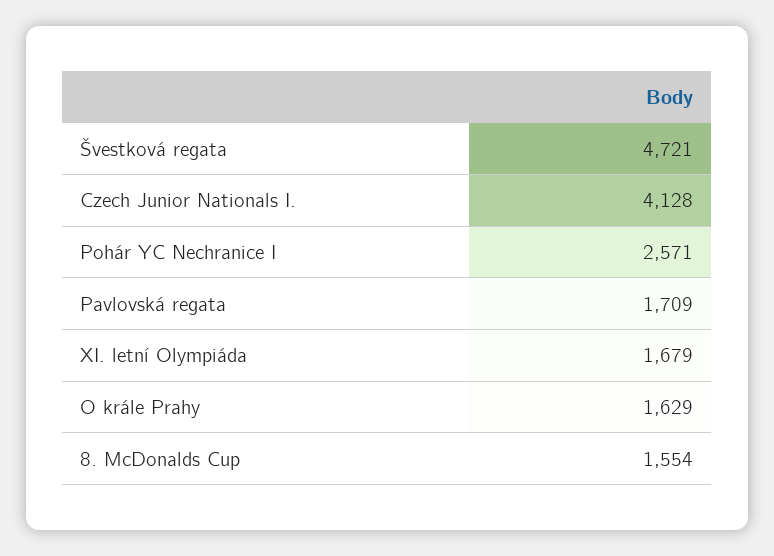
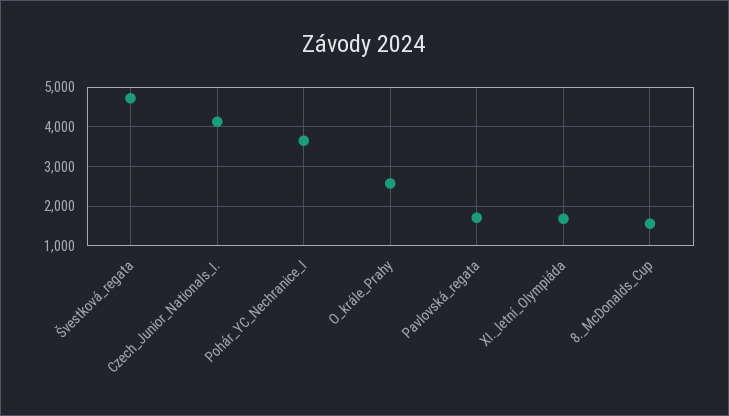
  {
    "Švestková regata": 4721,
    "Czech Junior Nationals I.": 4128,
-   "Pohár YC Nechranice I": 2571,
+   "Pohár YC Nechranice I": 3600,
    "Pavlovská regata": 1709,
    "XI. letní Olympiáda": 1679,
-   "O krále Prahy": 1629,
+   "O krále Prahy": 2600,
    "8. McDonalds Cup": 1554
  }

